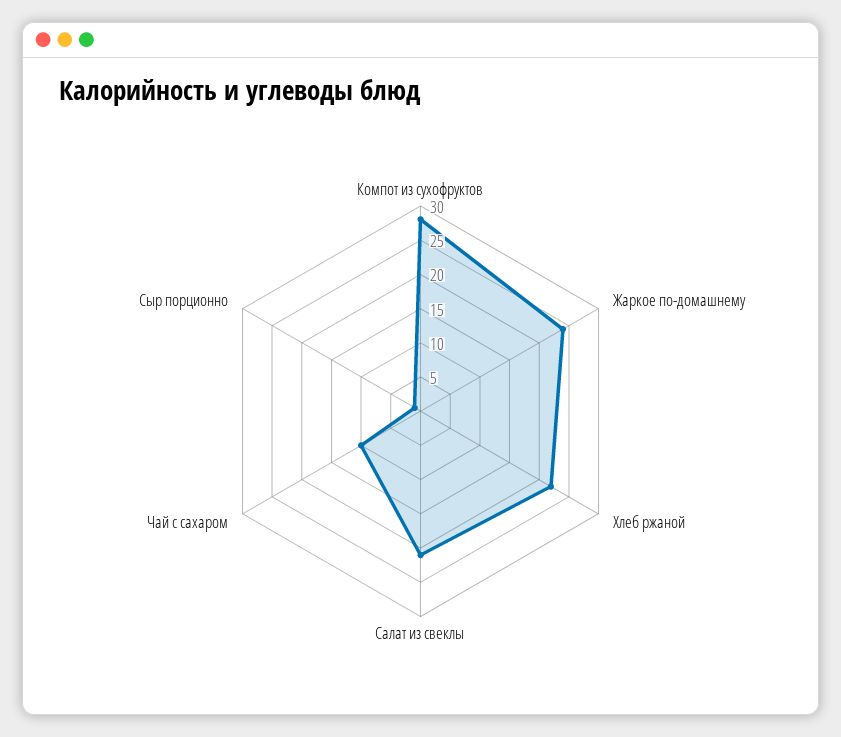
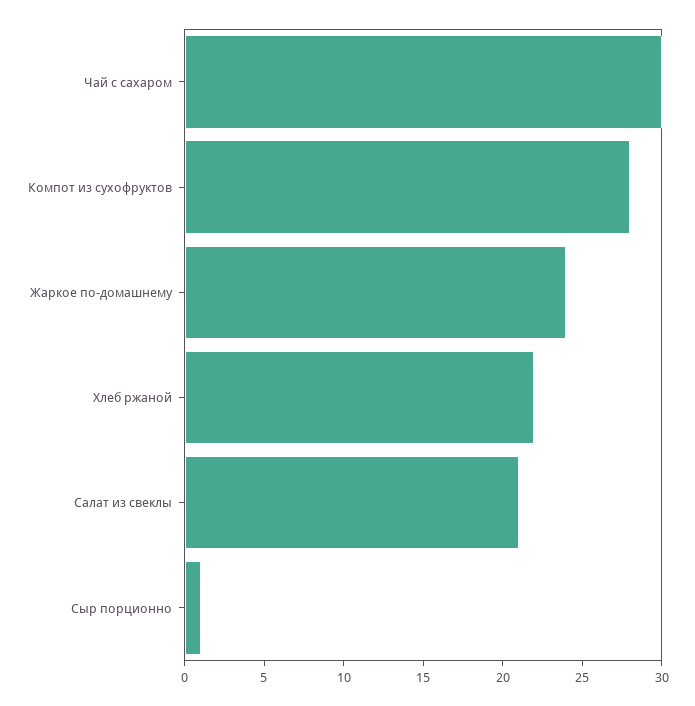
  {
    "Компот из сухофруктов": 28,
    "Жаркое по-домашнему": 24,
    "Хлеб ржаной": 22,
    "Салат из свеклы": 21,
-   "Чай с сахаром": 10,
+   "Чай с сахаром": 30,
    "Сыр порционно": 1
  }

